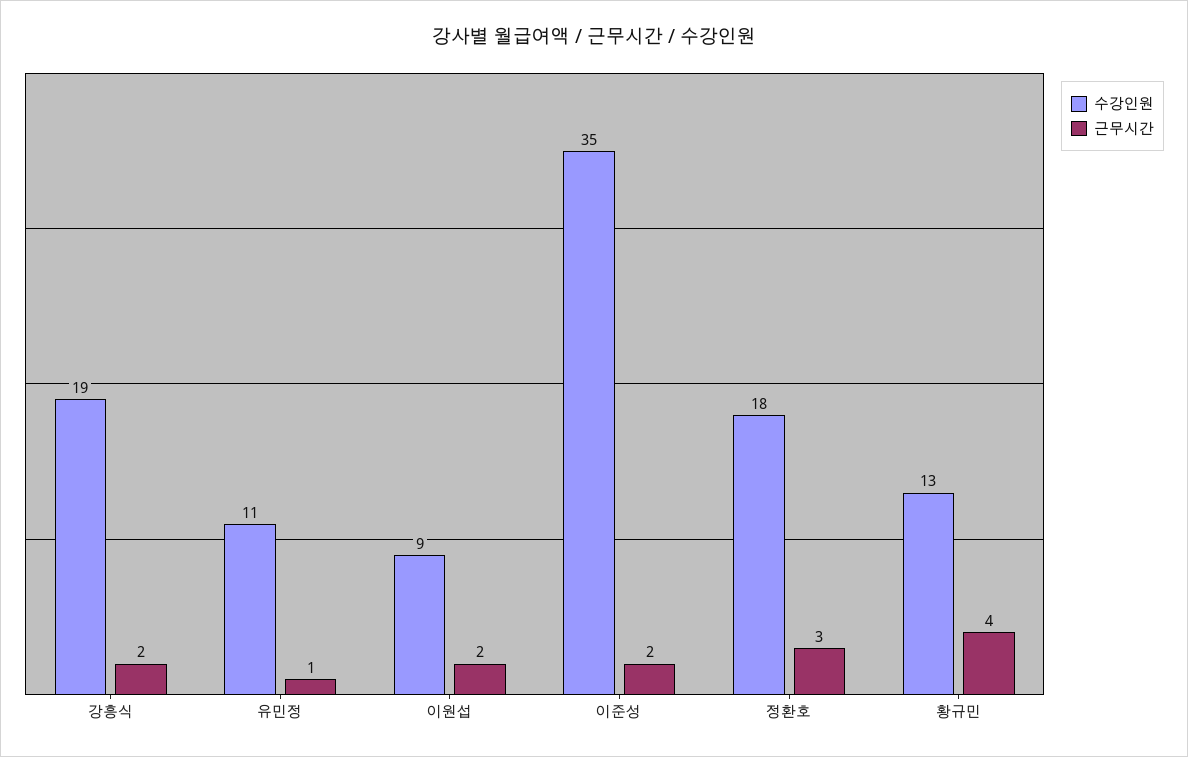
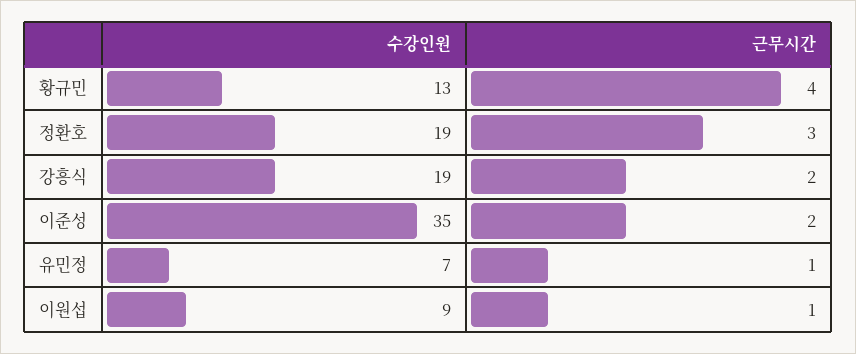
  {
    "수강인원": {
      "강흥식": 19,
-     "유민정": 11,
+     "유민정": 7,
      "이원섭": 9,
      "이준성": 35,
-     "정환호": 18,
+     "정환호": 19,
      "황규민": 13
    },
    "근무시간": {
      "강흥식": 2,
      "유민정": 1,
-     "이원섭": 2,
+     "이원섭": 1,
      "이준성": 2,
      "정환호": 3,
      "황규민": 4
    }
  }

